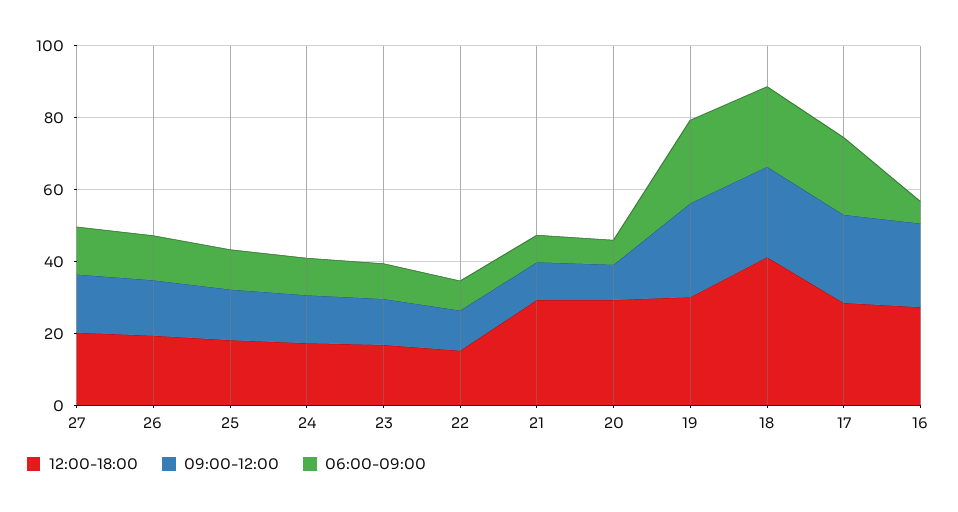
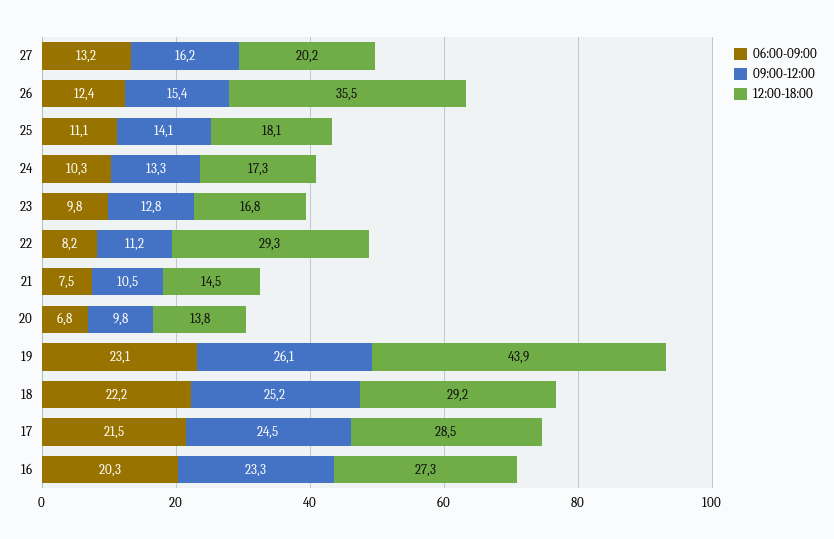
  {
    "12:00-18:00": {
      "27": 20.2,
-     "26": 20,
+     "26": 35.5,
      "25": 18.1,
      "24": 17.3,
      "23": 16.8,
-     "22": 15,
+     "22": 29.3,
-     "21": 30,
+     "21": 14.5,
-     "20": 30,
+     "20": 13.8,
-     "19": 30,
+     "19": 43.9,
-     "18": 40,
+     "18": 29.2,
      "17": 28.5,
      "16": 27.3
    },
    "09:00-12:00": {
      "27": 16.2,
      "26": 15.4,
      "25": 14.1,
      "24": 13.3,
      "23": 12.8,
      "22": 11.2,
      "21": 10.5,
      "20": 9.8,
      "19": 26.1,
      "18": 25.2,
      "17": 24.5,
      "16": 23.3
    },
    "06:00-09:00": {
      "27": 13.2,
      "26": 12.4,
      "25": 11.1,
      "24": 10.3,
      "23": 9.8,
      "22": 8.2,
      "21": 7.5,
      "20": 6.8,
      "19": 23.1,
      "18": 22.2,
      "17": 21.5,
-     "16": 5
+     "16": 20.3
    }
  }

